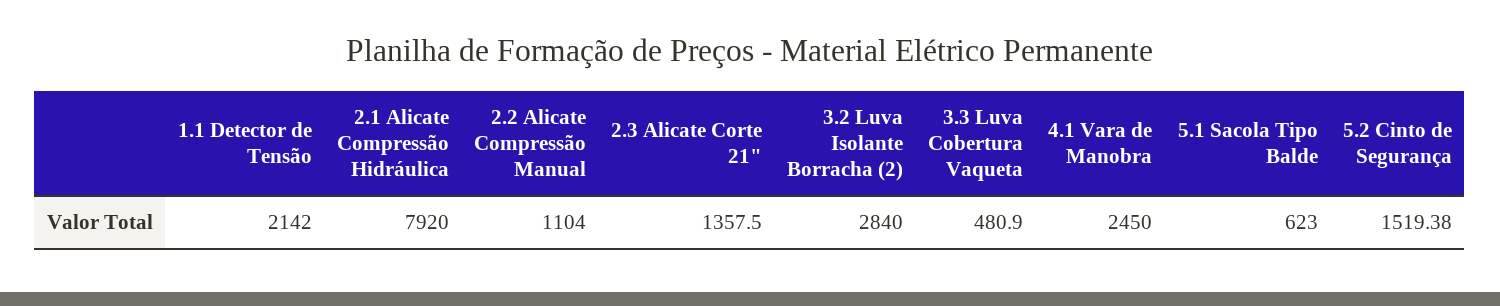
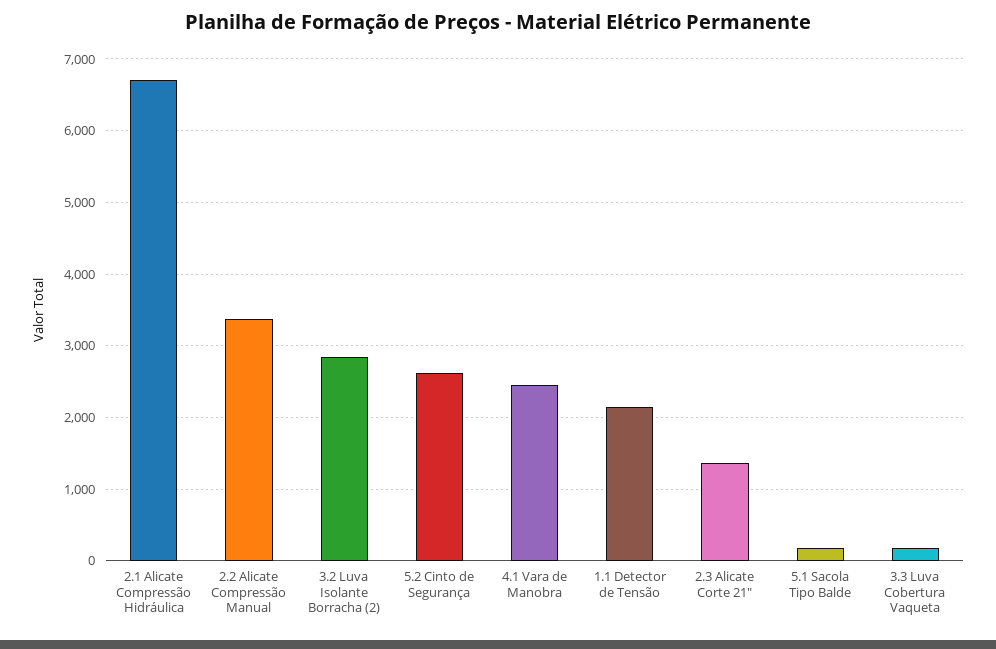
  {
    "1.1 Detector de Tensão": 2142,
-   "2.1 Alicate Compressão Hidráulica": 7920,
+   "2.1 Alicate Compressão Hidráulica": 6700,
-   "2.2 Alicate Compressão Manual": 1104,
+   "2.2 Alicate Compressão Manual": 3400,
    "2.3 Alicate Corte 21\"": 1357.5,
    "3.2 Luva Isolante Borracha (2)": 2840,
-   "3.3 Luva Cobertura Vaqueta": 480.9,
+   "3.3 Luva Cobertura Vaqueta": 200,
    "4.1 Vara de Manobra": 2450,
-   "5.1 Sacola Tipo Balde": 623,
+   "5.1 Sacola Tipo Balde": 200,
-   "5.2 Cinto de Segurança": 1519.38
+   "5.2 Cinto de Segurança": 2600
  }

